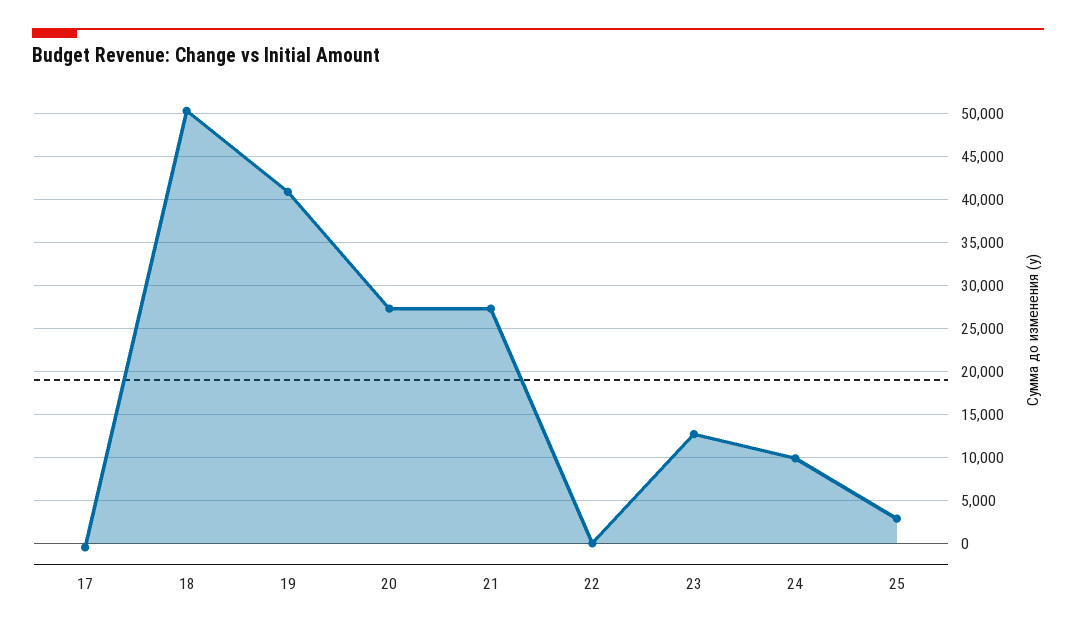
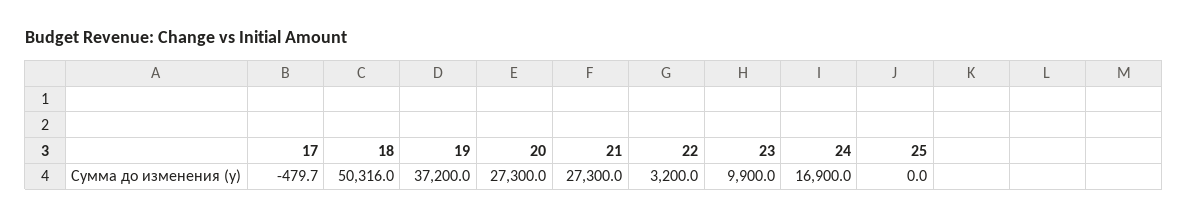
  {
    "17": -479.7,
    "18": 50316,
-   "19": 41000,
+   "19": 37200,
    "20": 27300,
    "21": 27300,
-   "22": 0,
+   "22": 3200,
-   "23": 13000,
+   "23": 9900,
-   "24": 10000,
+   "24": 16900,
-   "25": 3000
+   "25": 0
  }

